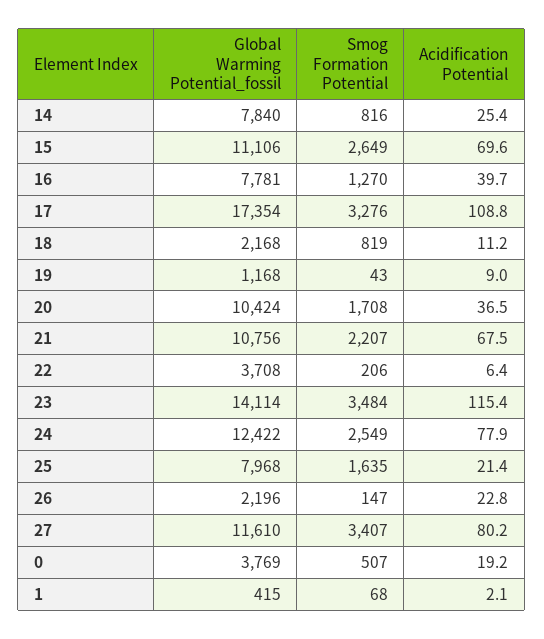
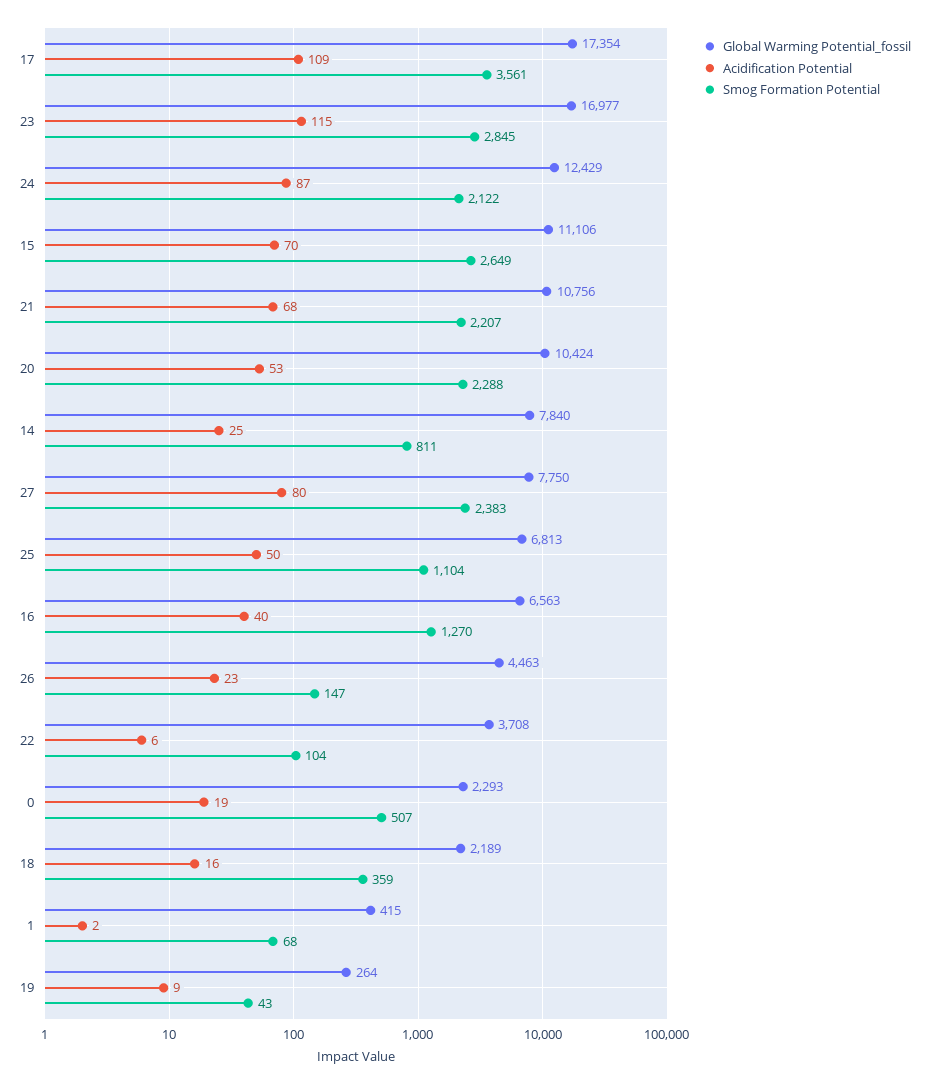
  {
    "Global Warming Potential_fossil": {
      "14": 7840,
      "15": 11106,
-     "16": 7781,
+     "16": 6563,
      "17": 17354,
-     "18": 2168,
+     "18": 2189,
-     "19": 1168,
+     "19": 264,
      "20": 10424,
      "21": 10756,
      "22": 3708,
-     "23": 14114,
+     "23": 16977,
-     "24": 12422,
+     "24": 12429,
-     "25": 7968,
+     "25": 6813,
-     "26": 2196,
+     "26": 4463,
-     "27": 11610,
+     "27": 7750,
-     "0": 3769,
+     "0": 2293,
      "1": 415
    },
    "Smog Formation Potential": {
-     "14": 816,
+     "14": 811,
      "15": 2649,
      "16": 1270,
-     "17": 3276,
+     "17": 3561,
-     "18": 819,
+     "18": 359,
      "19": 43,
-     "20": 1708,
+     "20": 2288,
      "21": 2207,
-     "22": 206,
+     "22": 104,
-     "23": 3484,
+     "23": 2845,
-     "24": 2549,
+     "24": 2122,
-     "25": 1635,
+     "25": 1104,
      "26": 147,
-     "27": 3407,
+     "27": 2383,
      "0": 507,
      "1": 68
    },
    "Acidification Potential": {
      "14": 25.4,
      "15": 69.6,
      "16": 39.7,
      "17": 108.8,
-     "18": 11.2,
+     "18": 16,
      "19": 9,
-     "20": 36.5,
+     "20": 53,
      "21": 67.5,
      "22": 6.4,
      "23": 115.4,
-     "24": 77.9,
+     "24": 87,
-     "25": 21.4,
+     "25": 50,
      "26": 22.8,
      "27": 80.2,
      "0": 19.2,
      "1": 2.1
    }
  }

